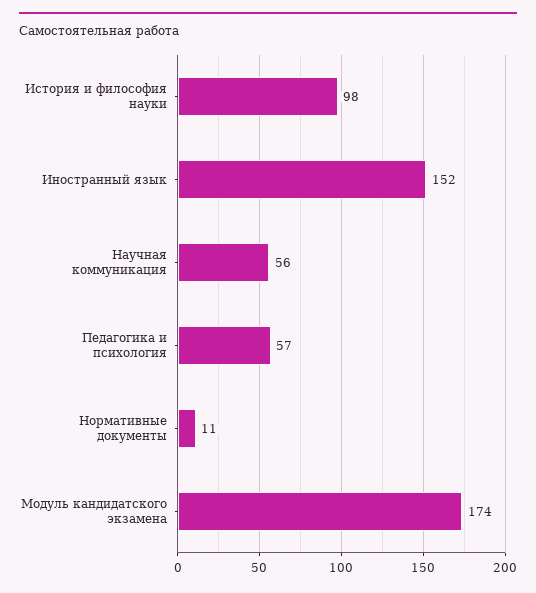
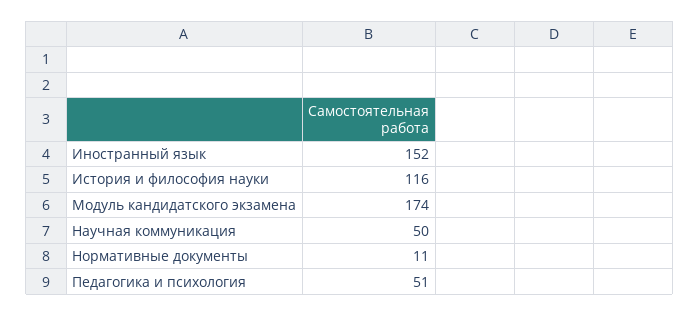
  {
-   "История и философия науки": 98,
+   "История и философия науки": 116,
    "Иностранный язык": 152,
-   "Научная коммуникация": 56,
+   "Научная коммуникация": 50,
-   "Педагогика и психология": 57,
+   "Педагогика и психология": 51,
    "Нормативные документы": 11,
    "Модуль кандидатского экзамена": 174
  }

